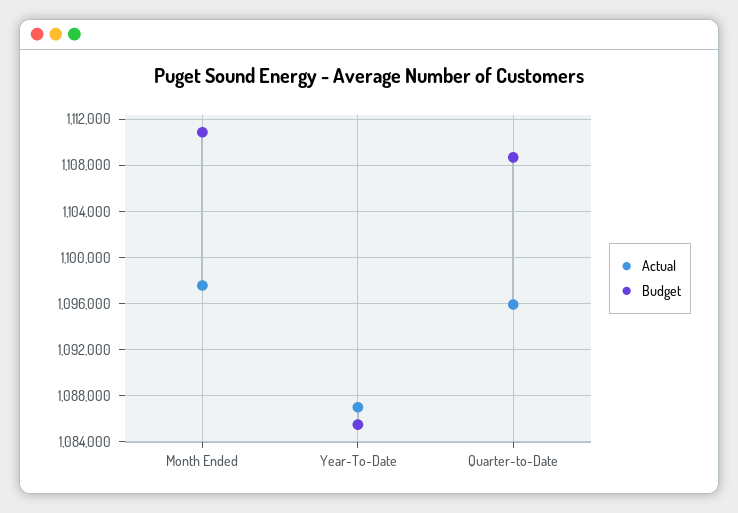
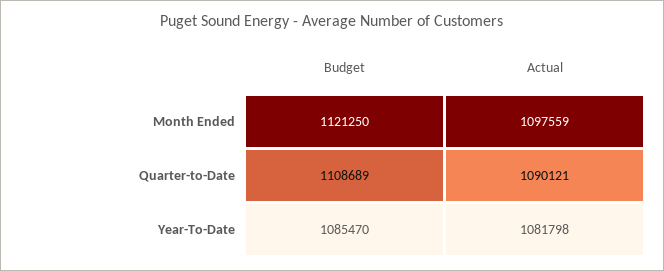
  {
    "Actual": {
      "Month Ended": 1097559,
-     "Year-To-Date": 1087000,
+     "Year-To-Date": 1081798,
-     "Quarter-to-Date": 1096000
+     "Quarter-to-Date": 1090121
    },
    "Budget": {
-     "Month Ended": 1111000,
+     "Month Ended": 1121250,
      "Year-To-Date": 1085470,
      "Quarter-to-Date": 1108689
    }
  }

